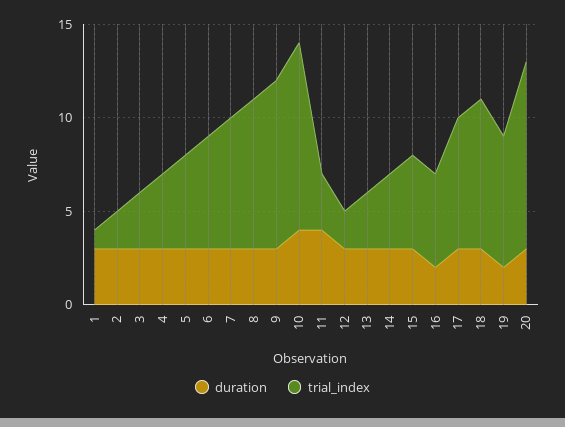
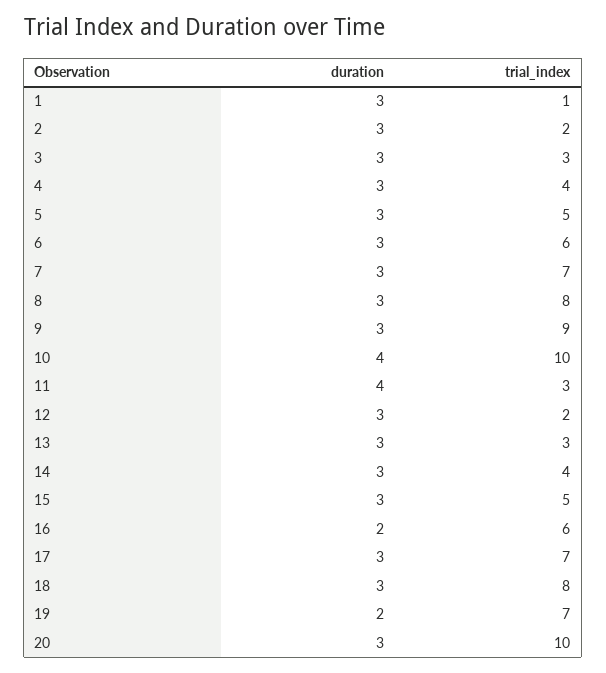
  {
    "duration": {
      "1": 3,
      "2": 3,
      "3": 3,
      "4": 3,
      "5": 3,
      "6": 3,
      "7": 3,
      "8": 3,
      "9": 3,
      "10": 4,
      "11": 4,
      "12": 3,
      "13": 3,
      "14": 3,
      "15": 3,
      "16": 2,
      "17": 3,
      "18": 3,
      "19": 2,
      "20": 3
    },
    "trial_index": {
      "1": 1,
      "2": 2,
      "3": 3,
      "4": 4,
      "5": 5,
      "6": 6,
      "7": 7,
      "8": 8,
      "9": 9,
      "10": 10,
      "11": 3,
      "12": 2,
      "13": 3,
      "14": 4,
      "15": 5,
-     "16": 5,
+     "16": 6,
      "17": 7,
      "18": 8,
      "19": 7,
      "20": 10
    }
  }

